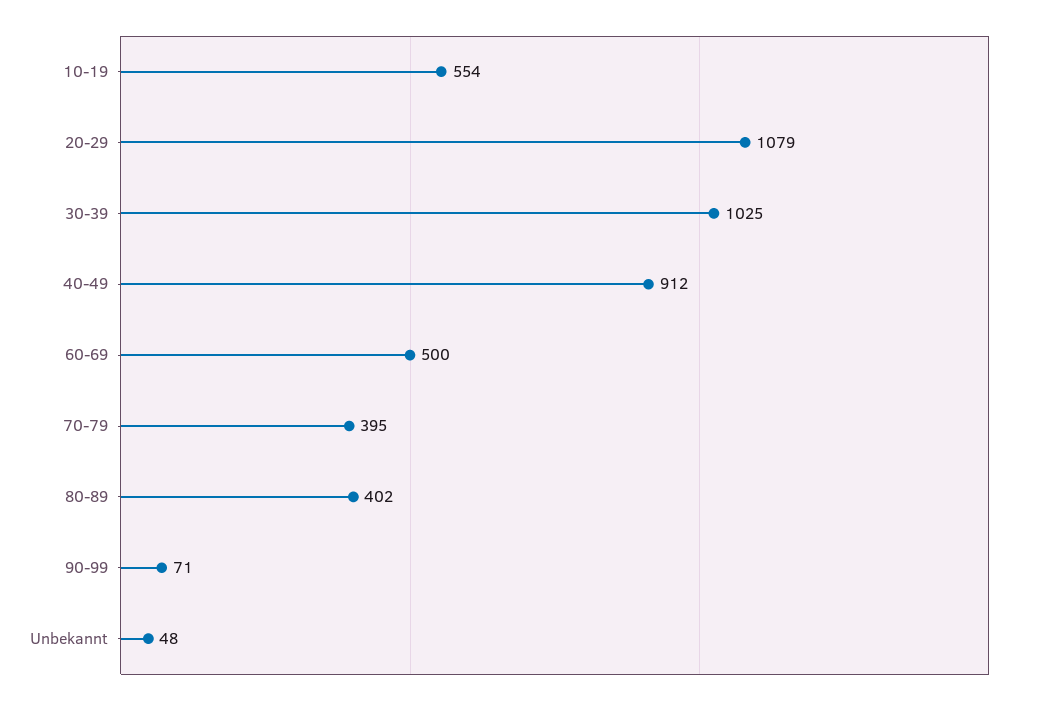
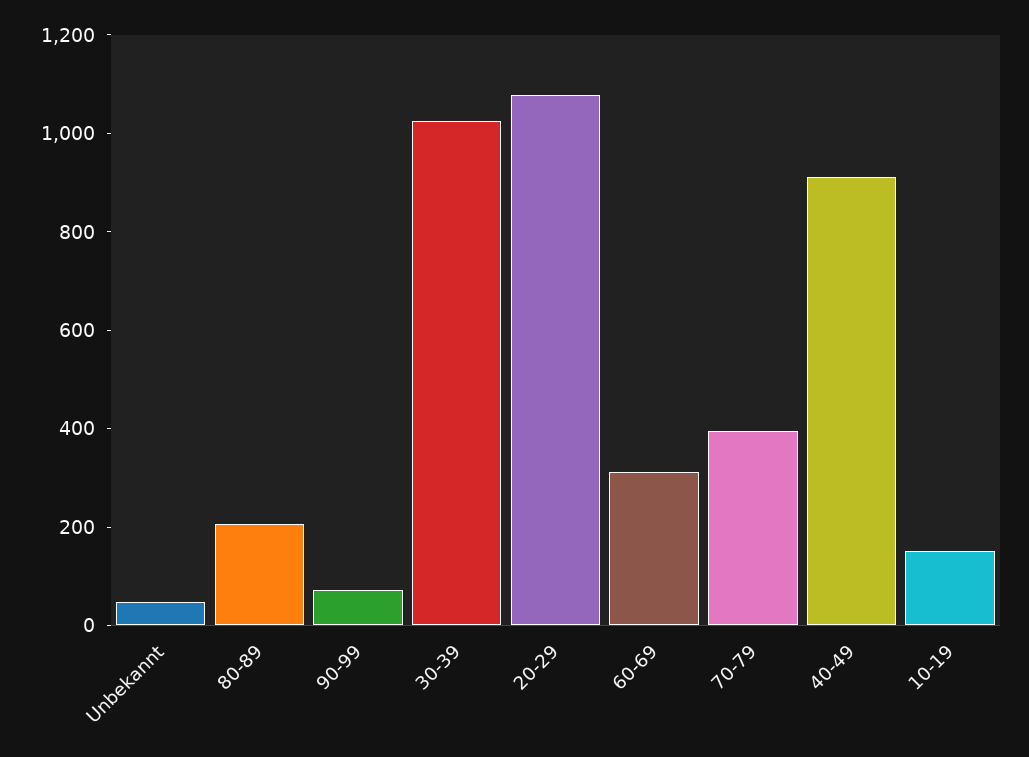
  {
-   "10-19": 554,
+   "10-19": 150,
    "20-29": 1079,
    "30-39": 1025,
    "40-49": 912,
-   "60-69": 500,
+   "60-69": 300,
    "70-79": 395,
-   "80-89": 402,
+   "80-89": 200,
    "90-99": 71,
    "Unbekannt": 48
  }

